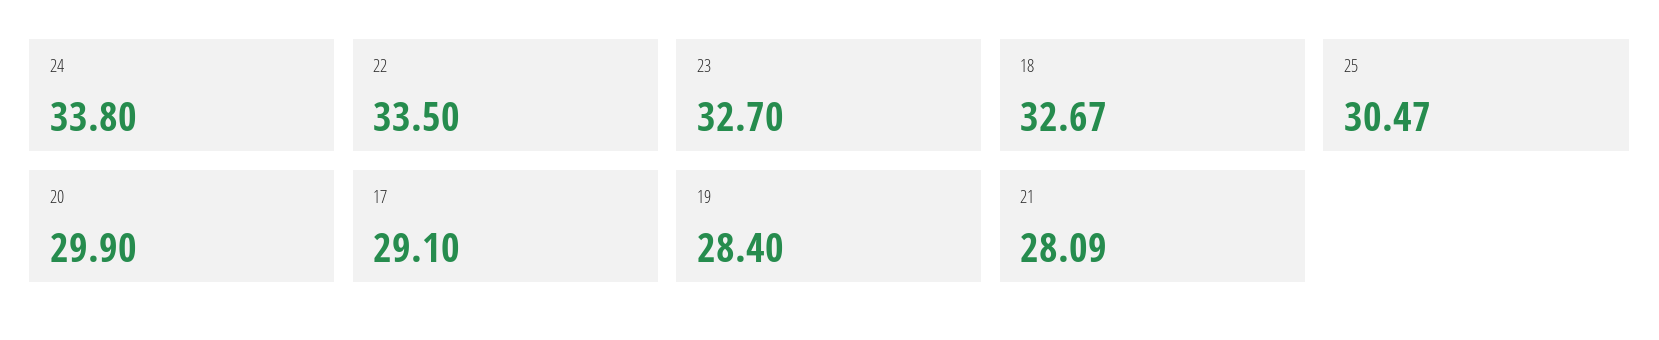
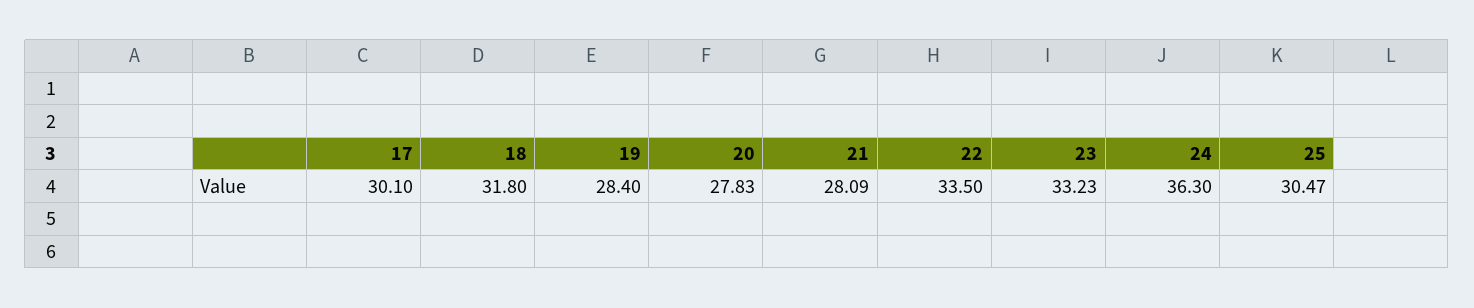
  {
-   "24": 33.8,
+   "24": 36.3,
    "22": 33.5,
-   "23": 32.7,
+   "23": 33.23,
-   "18": 32.67,
+   "18": 31.8,
    "25": 30.47,
-   "20": 29.9,
+   "20": 27.83,
-   "17": 29.1,
+   "17": 30.1,
    "19": 28.4,
    "21": 28.09
  }

